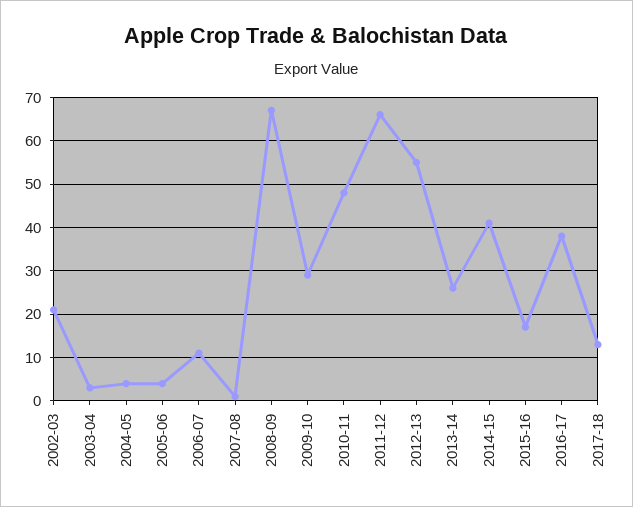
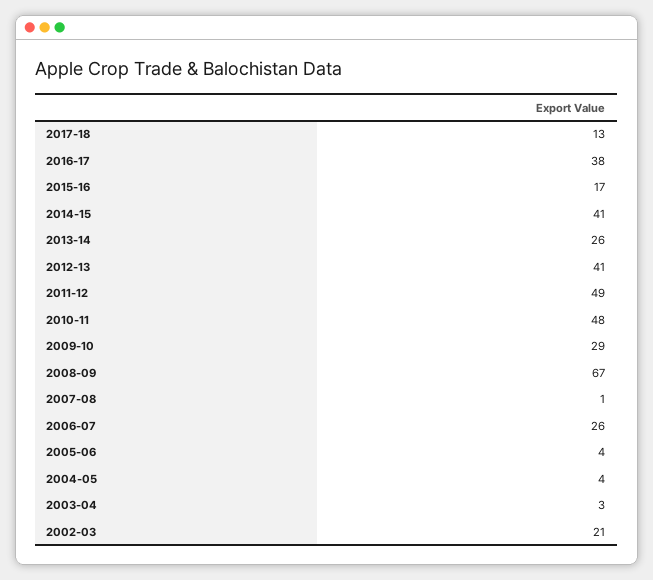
  {
    "2002-03": 21,
    "2003-04": 3,
    "2004-05": 4,
    "2005-06": 4,
-   "2006-07": 10,
+   "2006-07": 26,
    "2007-08": 1,
    "2008-09": 67,
    "2009-10": 29,
    "2010-11": 48,
-   "2011-12": 65,
+   "2011-12": 49,
-   "2012-13": 55,
+   "2012-13": 41,
    "2013-14": 26,
    "2014-15": 41,
    "2015-16": 17,
    "2016-17": 38,
    "2017-18": 13
  }

